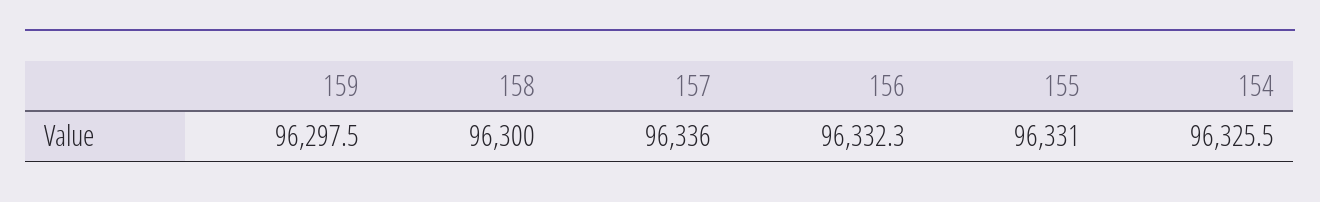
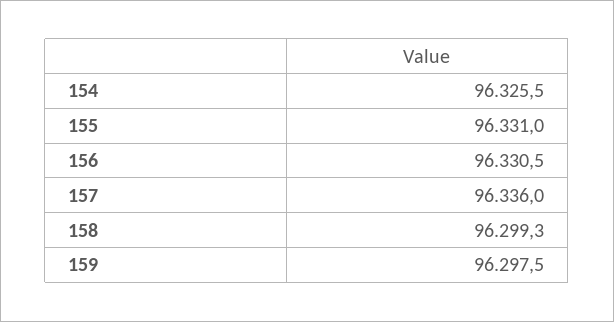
  {
    "159": 96297.5,
-   "158": 96300,
+   "158": 96299.3,
    "157": 96336,
-   "156": 96332.3,
+   "156": 96330.5,
    "155": 96331,
    "154": 96325.5
  }

